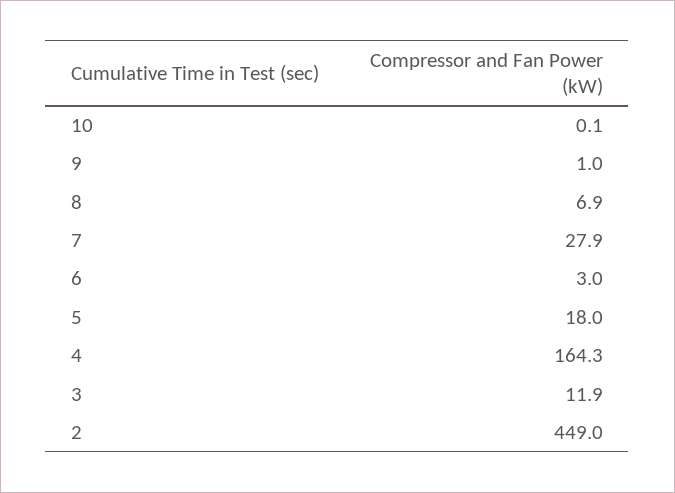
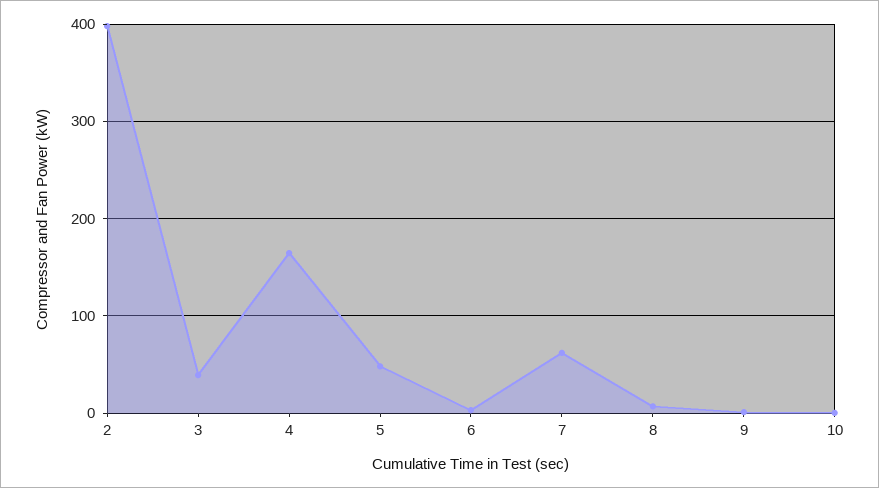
  {
    "10": 0.1,
    "9": 1,
    "8": 6.9,
-   "7": 27.9,
+   "7": 60,
    "6": 3,
-   "5": 18,
+   "5": 50,
    "4": 164.3,
-   "3": 11.9,
+   "3": 40,
-   "2": 449
+   "2": 400
  }

